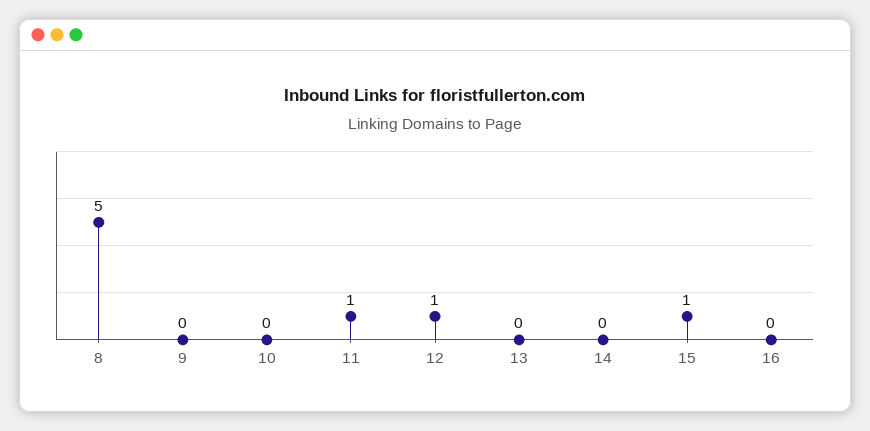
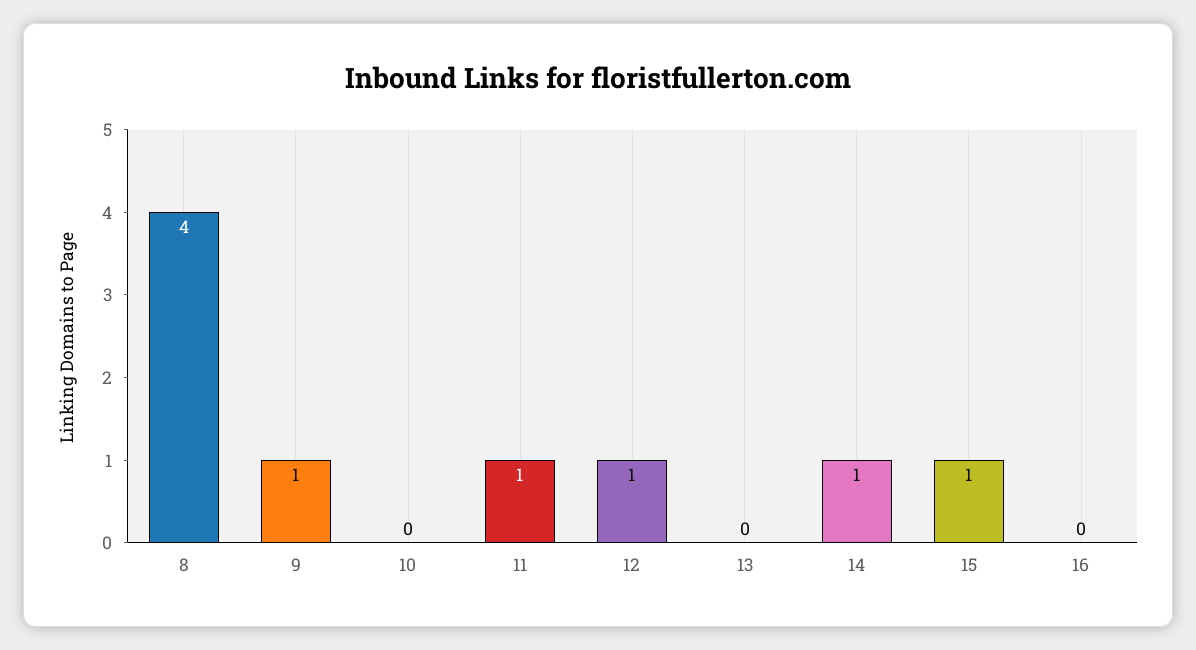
  {
-   "8": 5,
+   "8": 4,
-   "9": 0,
+   "9": 1,
    "10": 0,
    "11": 1,
    "12": 1,
    "13": 0,
-   "14": 0,
+   "14": 1,
    "15": 1,
    "16": 0
  }

